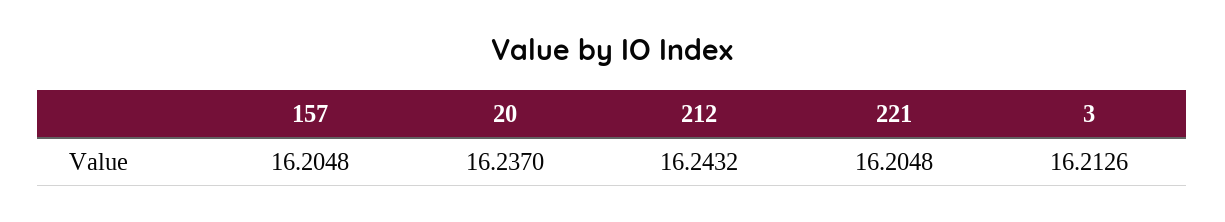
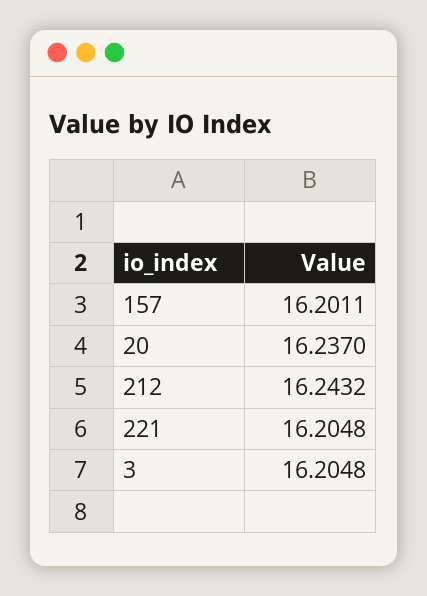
  {
-   "157": 16.2048,
+   "157": 16.2011,
    "20": 16.237,
    "212": 16.2432,
    "221": 16.2048,
-   "3": 16.2126
+   "3": 16.2048
  }

